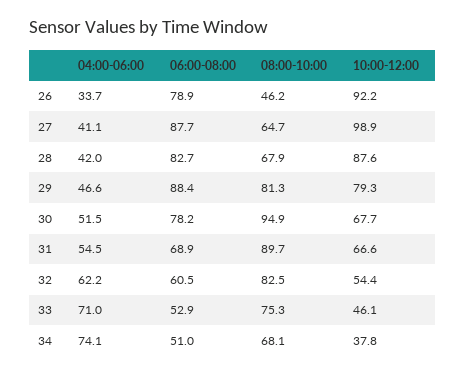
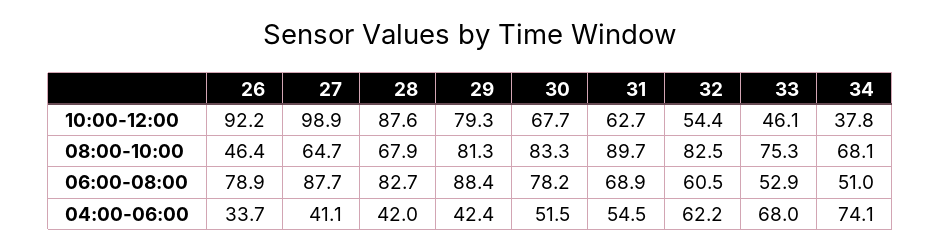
  {
    "04:00-06:00": {
      "26": 33.7,
      "27": 41.1,
      "28": 42,
-     "29": 46.6,
+     "29": 42.4,
      "30": 51.5,
      "31": 54.5,
      "32": 62.2,
-     "33": 71,
+     "33": 68,
      "34": 74.1
    },
    "06:00-08:00": {
      "26": 78.9,
      "27": 87.7,
      "28": 82.7,
      "29": 88.4,
      "30": 78.2,
      "31": 68.9,
      "32": 60.5,
      "33": 52.9,
      "34": 51
    },
    "08:00-10:00": {
-     "26": 46.2,
+     "26": 46.4,
      "27": 64.7,
      "28": 67.9,
      "29": 81.3,
-     "30": 94.9,
+     "30": 83.3,
      "31": 89.7,
      "32": 82.5,
      "33": 75.3,
      "34": 68.1
    },
    "10:00-12:00": {
      "26": 92.2,
      "27": 98.9,
      "28": 87.6,
      "29": 79.3,
      "30": 67.7,
-     "31": 66.6,
+     "31": 62.7,
      "32": 54.4,
      "33": 46.1,
      "34": 37.8
    }
  }

